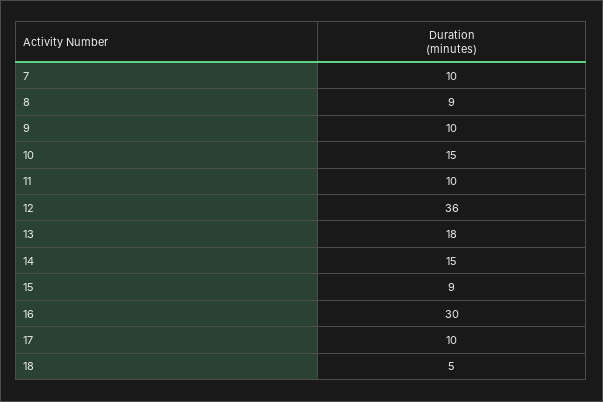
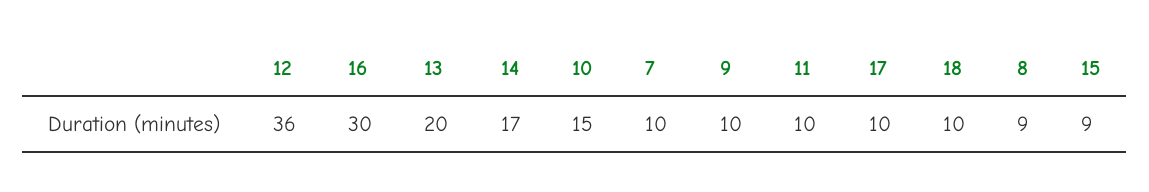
  {
    "7": 10,
    "8": 9,
    "9": 10,
    "10": 15,
    "11": 10,
    "12": 36,
-   "13": 18,
+   "13": 20,
-   "14": 15,
+   "14": 17,
    "15": 9,
    "16": 30,
    "17": 10,
-   "18": 5
+   "18": 10
  }

